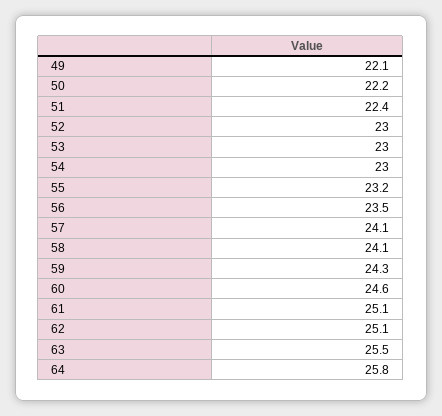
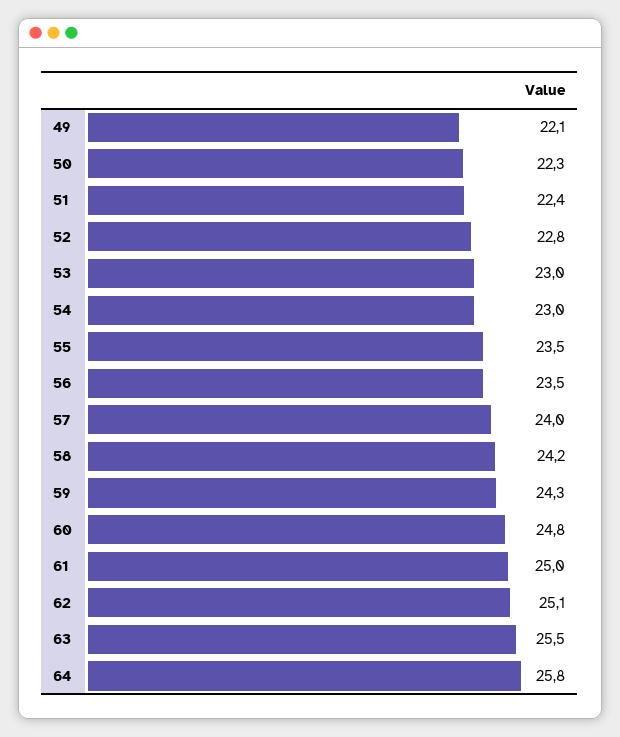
  {
    "49": 22.1,
-   "50": 22.2,
+   "50": 22.3,
    "51": 22.4,
-   "52": 23,
+   "52": 22.8,
    "53": 23,
    "54": 23,
-   "55": 23.2,
+   "55": 23.5,
    "56": 23.5,
-   "57": 24.1,
+   "57": 24,
-   "58": 24.1,
+   "58": 24.2,
    "59": 24.3,
-   "60": 24.6,
+   "60": 24.8,
-   "61": 25.1,
+   "61": 25,
    "62": 25.1,
    "63": 25.5,
    "64": 25.8
  }

